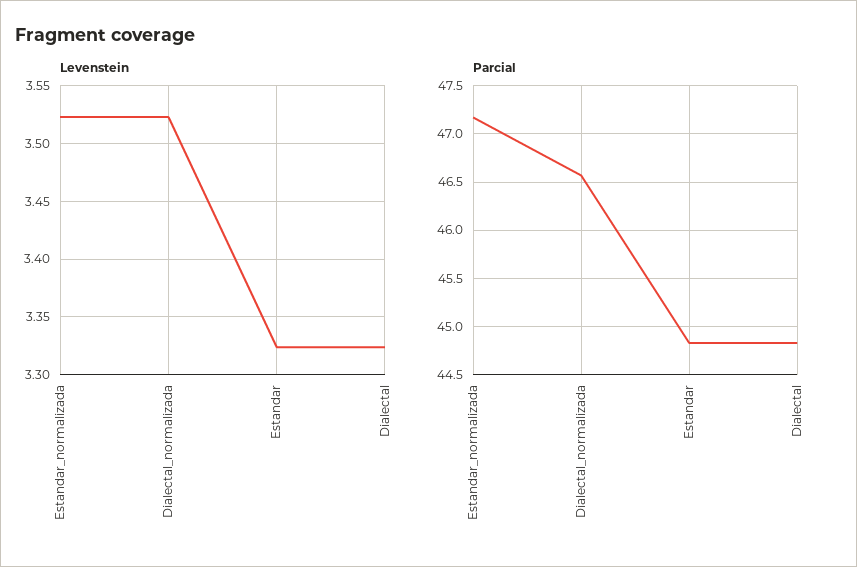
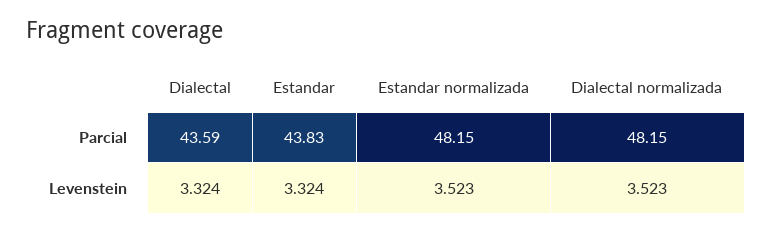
  {
    "Levenstein": {
      "Estandar_normalizada": 3.523,
      "Dialectal_normalizada": 3.523,
      "Estandar": 3.324,
      "Dialectal": 3.324
    },
    "Parcial": {
-     "Estandar_normalizada": 47.2,
+     "Estandar_normalizada": 48.15,
-     "Dialectal_normalizada": 46.6,
+     "Dialectal_normalizada": 48.15,
-     "Estandar": 44.8,
+     "Estandar": 43.83,
-     "Dialectal": 44.8
+     "Dialectal": 43.59
    }
  }

